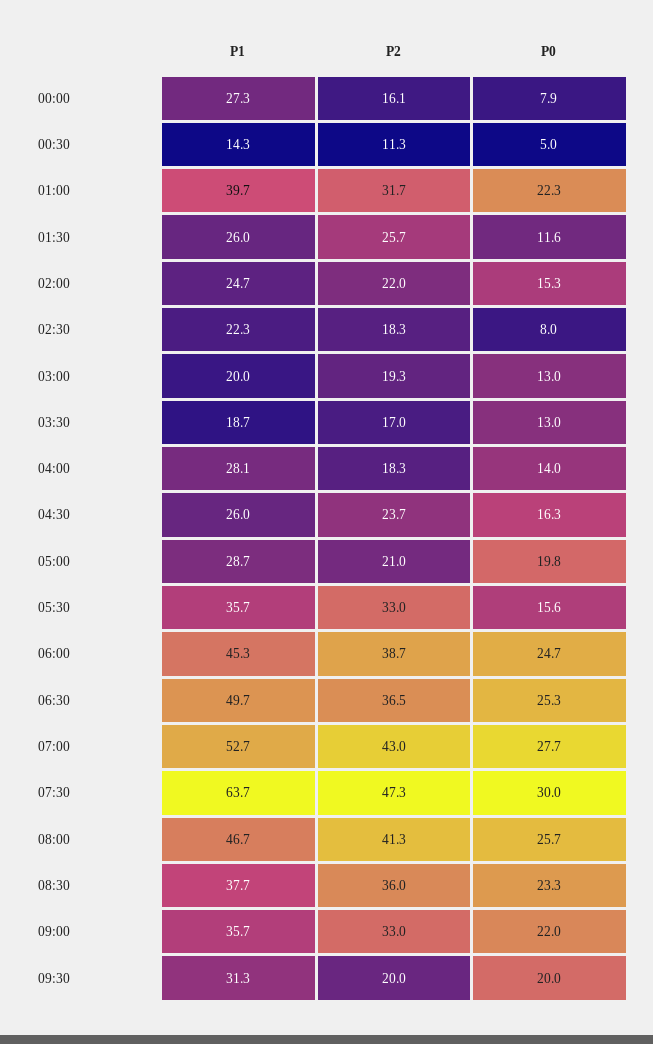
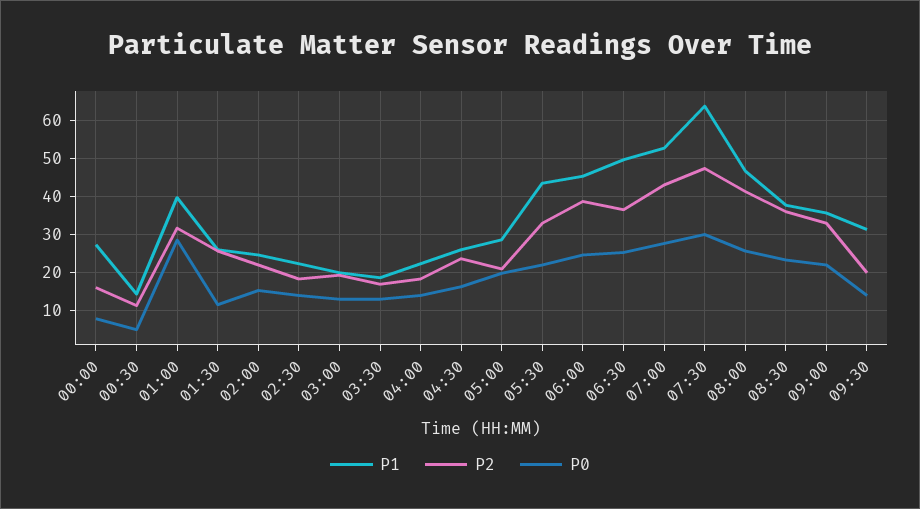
  {
    "P1": {
      "00:00": 27.3,
      "00:30": 14.3,
      "01:00": 39.7,
      "01:30": 26,
      "02:00": 24.7,
      "02:30": 22.3,
      "03:00": 20,
      "03:30": 18.7,
-     "04:00": 28.1,
+     "04:00": 22,
      "04:30": 26,
      "05:00": 28.7,
-     "05:30": 35.7,
+     "05:30": 44,
      "06:00": 45.3,
      "06:30": 49.7,
      "07:00": 52.7,
      "07:30": 63.7,
      "08:00": 46.7,
      "08:30": 37.7,
      "09:00": 35.7,
      "09:30": 31.3
    },
    "P2": {
      "00:00": 16.1,
      "00:30": 11.3,
      "01:00": 31.7,
      "01:30": 25.7,
      "02:00": 22,
      "02:30": 18.3,
      "03:00": 19.3,
      "03:30": 17,
      "04:00": 18.3,
      "04:30": 23.7,
      "05:00": 21,
      "05:30": 33,
      "06:00": 38.7,
      "06:30": 36.5,
      "07:00": 43,
      "07:30": 47.3,
      "08:00": 41.3,
      "08:30": 36,
      "09:00": 33,
      "09:30": 20
    },
    "P0": {
      "00:00": 7.9,
      "00:30": 5,
-     "01:00": 22.3,
+     "01:00": 28,
      "01:30": 11.6,
      "02:00": 15.3,
-     "02:30": 8,
+     "02:30": 14,
      "03:00": 13,
      "03:30": 13,
      "04:00": 14,
      "04:30": 16.3,
      "05:00": 19.8,
-     "05:30": 15.6,
+     "05:30": 22,
      "06:00": 24.7,
      "06:30": 25.3,
      "07:00": 27.7,
      "07:30": 30,
      "08:00": 25.7,
      "08:30": 23.3,
      "09:00": 22,
-     "09:30": 20
+     "09:30": 14
    }
  }

